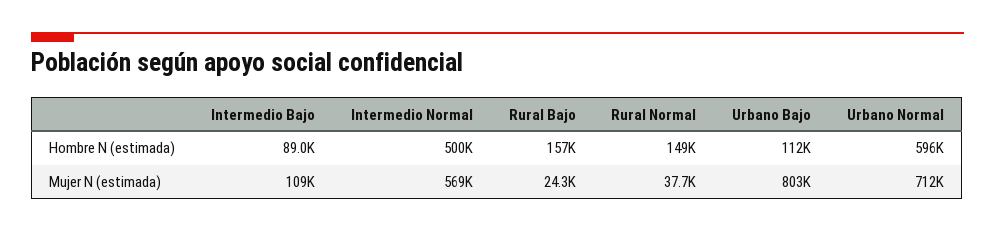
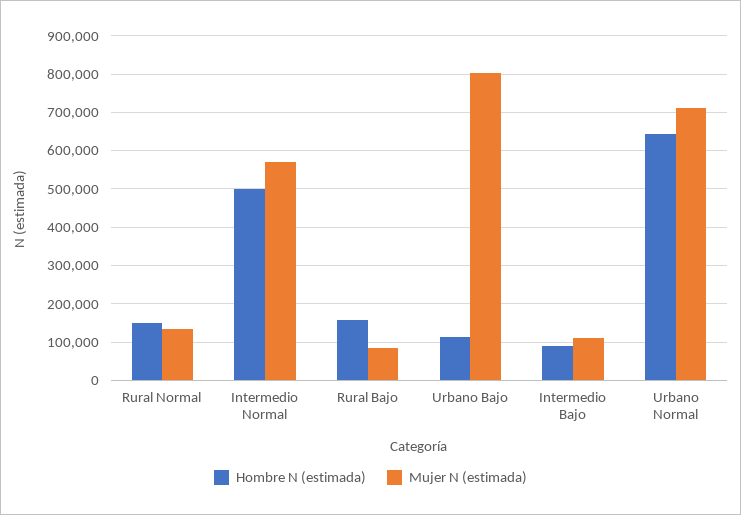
  {
    "Hombre N (estimada)": {
      "Intermedio Bajo": 89000,
      "Intermedio Normal": 500000,
      "Rural Bajo": 157000,
      "Rural Normal": 149000,
      "Urbano Bajo": 112000,
-     "Urbano Normal": 596000
+     "Urbano Normal": 640000
    },
    "Mujer N (estimada)": {
      "Intermedio Bajo": 109000,
      "Intermedio Normal": 569000,
-     "Rural Bajo": 24300,
+     "Rural Bajo": 80000,
-     "Rural Normal": 37700,
+     "Rural Normal": 140000,
      "Urbano Bajo": 803000,
      "Urbano Normal": 712000
    }
  }

